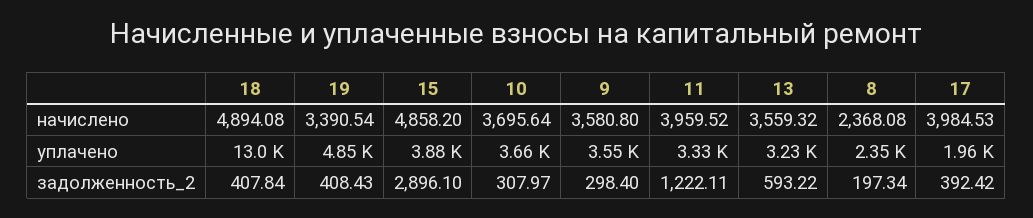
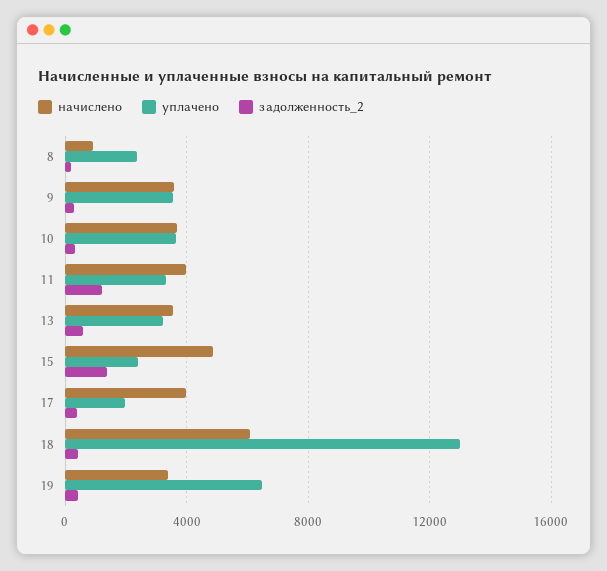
  {
    "начислено": {
-     "18": 4894.08,
+     "18": 6000,
      "19": 3390.54,
      "15": 4858.2,
      "10": 3695.64,
      "9": 3580.8,
      "11": 3959.52,
      "13": 3559.32,
-     "8": 2368.08,
+     "8": 1000,
      "17": 3984.53
    },
    "уплачено": {
      "18": 13000,
-     "19": 4850,
+     "19": 6500,
-     "15": 3880,
+     "15": 2500,
      "10": 3660,
      "9": 3550,
      "11": 3330,
      "13": 3230,
      "8": 2350,
      "17": 1960
    },
    "задолженность_2": {
      "18": 407.84,
      "19": 408.43,
-     "15": 2896.1,
+     "15": 1500,
      "10": 307.97,
      "9": 298.4,
      "11": 1222.11,
      "13": 593.22,
      "8": 197.34,
      "17": 392.42
    }
  }

